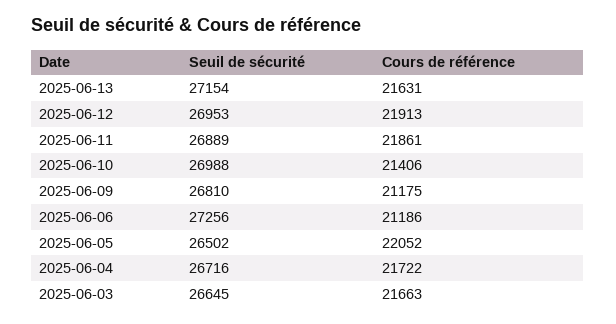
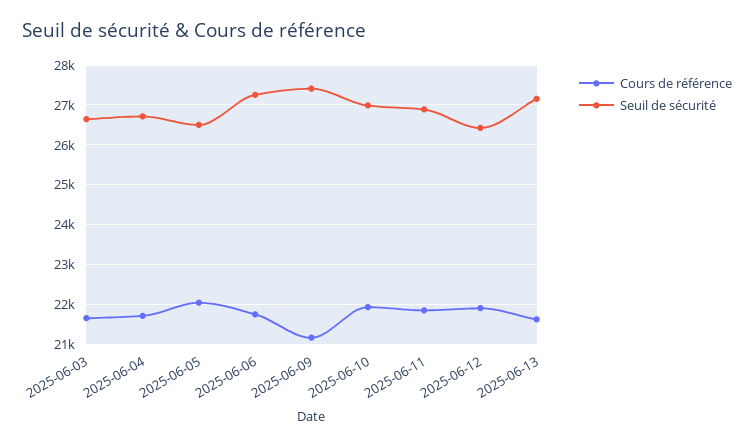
  {
    "Seuil de sécurité": {
      "2025-06-13": 27154,
-     "2025-06-12": 26953,
+     "2025-06-12": 26400,
      "2025-06-11": 26889,
      "2025-06-10": 26988,
-     "2025-06-09": 26810,
+     "2025-06-09": 27400,
      "2025-06-06": 27256,
      "2025-06-05": 26502,
      "2025-06-04": 26716,
      "2025-06-03": 26645
    },
    "Cours de référence": {
      "2025-06-13": 21631,
      "2025-06-12": 21913,
      "2025-06-11": 21861,
-     "2025-06-10": 21406,
+     "2025-06-10": 22000,
      "2025-06-09": 21175,
-     "2025-06-06": 21186,
+     "2025-06-06": 21800,
      "2025-06-05": 22052,
      "2025-06-04": 21722,
      "2025-06-03": 21663
    }
  }

